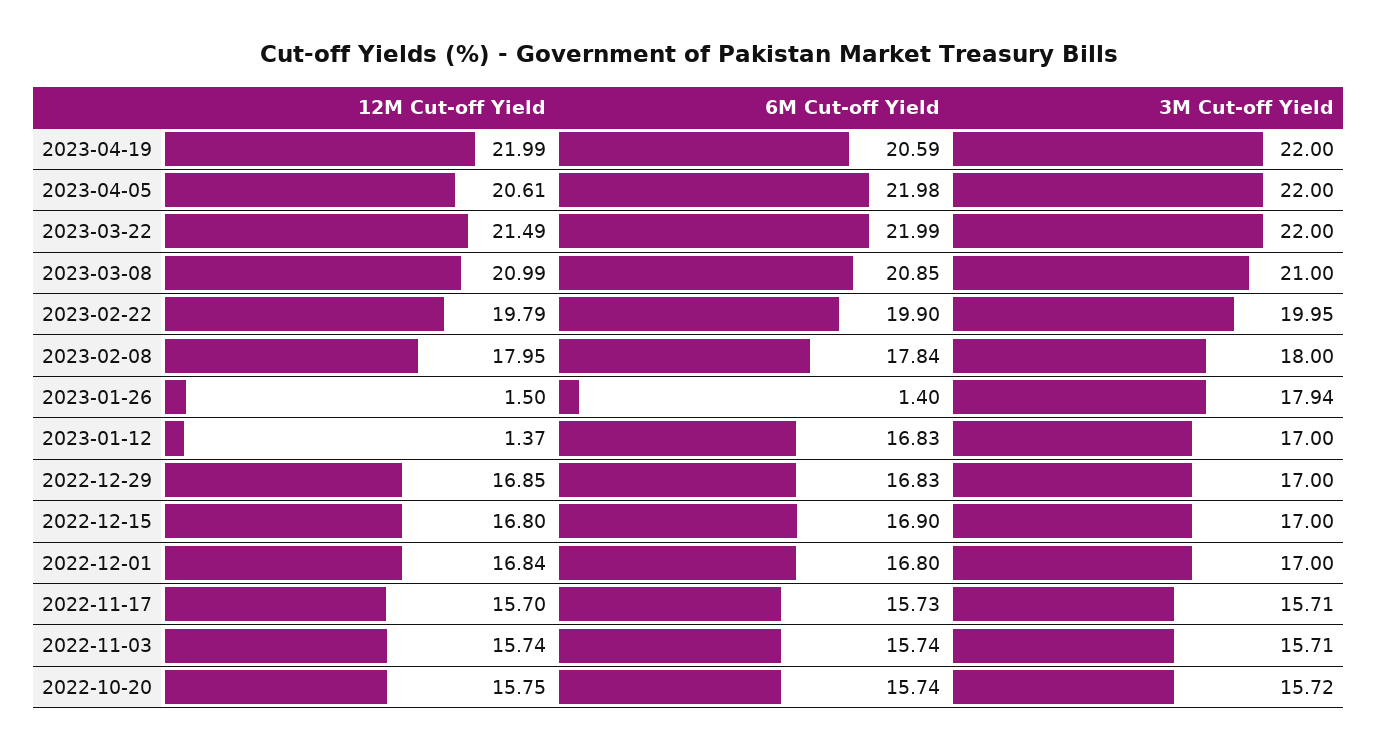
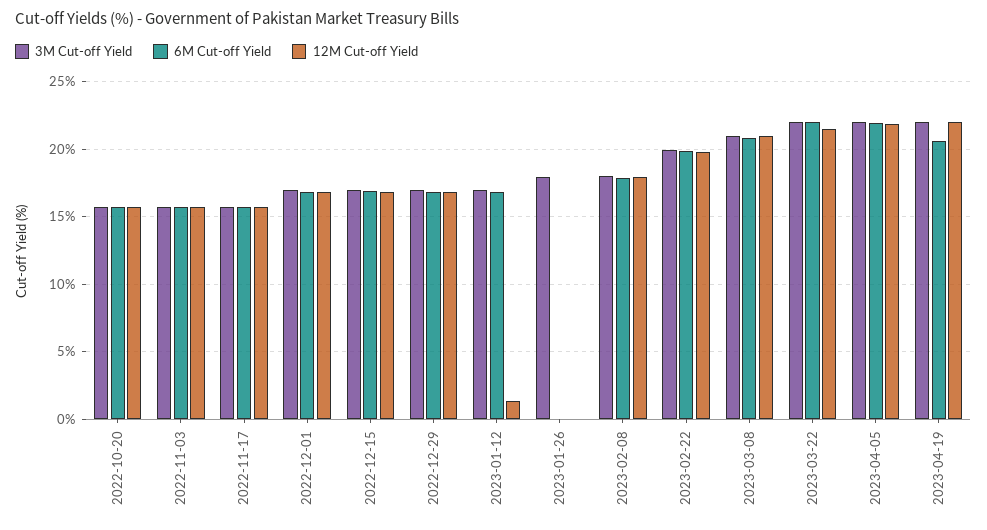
  {
    "12M Cut-off Yield": {
      "2023-04-19": 21.99,
-     "2023-04-05": 20.61,
+     "2023-04-05": 22,
      "2023-03-22": 21.49,
      "2023-03-08": 20.99,
      "2023-02-22": 19.79,
      "2023-02-08": 17.95,
-     "2023-01-26": 1.5,
+     "2023-01-26": 0,
      "2023-01-12": 1.37,
      "2022-12-29": 16.85,
      "2022-12-15": 16.8,
      "2022-12-01": 16.84,
      "2022-11-17": 15.7,
      "2022-11-03": 15.74,
      "2022-10-20": 15.75
    },
    "6M Cut-off Yield": {
      "2023-04-19": 20.59,
      "2023-04-05": 21.98,
      "2023-03-22": 21.99,
      "2023-03-08": 20.85,
      "2023-02-22": 19.9,
      "2023-02-08": 17.84,
-     "2023-01-26": 1.4,
+     "2023-01-26": 0,
      "2023-01-12": 16.83,
      "2022-12-29": 16.83,
      "2022-12-15": 16.9,
      "2022-12-01": 16.8,
      "2022-11-17": 15.73,
      "2022-11-03": 15.74,
      "2022-10-20": 15.74
    },
    "3M Cut-off Yield": {
      "2023-04-19": 22,
      "2023-04-05": 22,
      "2023-03-22": 22,
      "2023-03-08": 21,
      "2023-02-22": 19.95,
      "2023-02-08": 18,
      "2023-01-26": 17.94,
      "2023-01-12": 17,
      "2022-12-29": 17,
      "2022-12-15": 17,
      "2022-12-01": 17,
      "2022-11-17": 15.71,
      "2022-11-03": 15.71,
      "2022-10-20": 15.72
    }
  }

